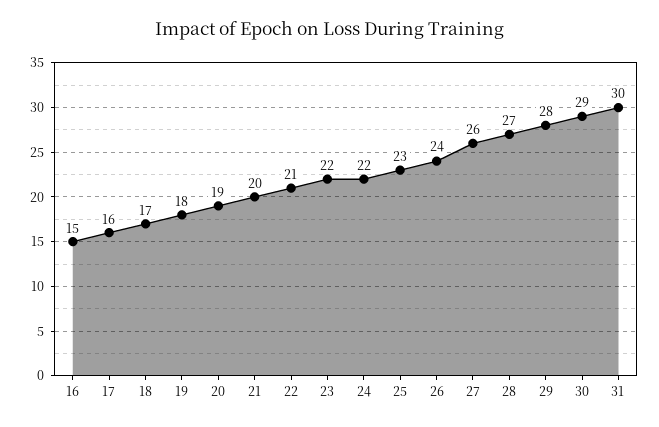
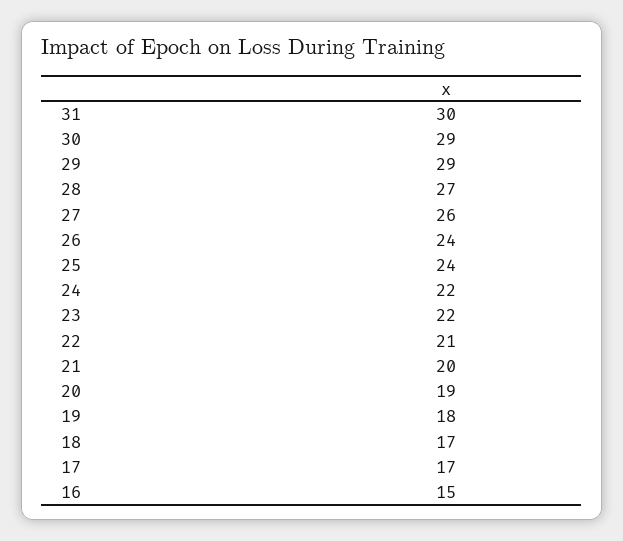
  {
    "16": 15,
-   "17": 16,
+   "17": 17,
    "18": 17,
    "19": 18,
    "20": 19,
    "21": 20,
    "22": 21,
    "23": 22,
    "24": 22,
-   "25": 23,
+   "25": 24,
    "26": 24,
    "27": 26,
    "28": 27,
-   "29": 28,
+   "29": 29,
    "30": 29,
    "31": 30
  }

